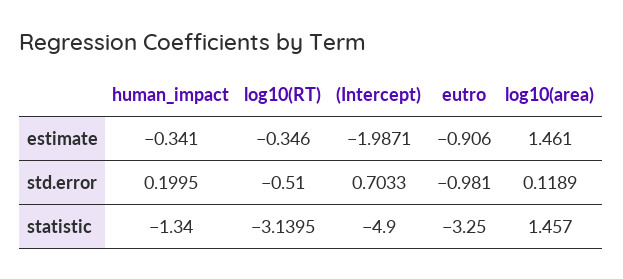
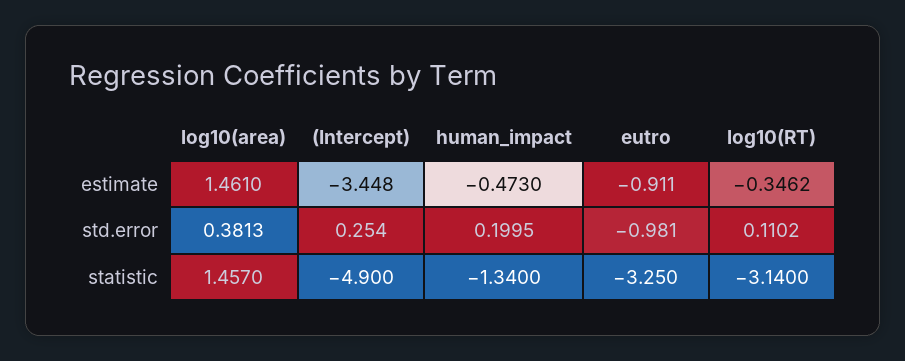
  {
    "human_impact": {
-     "estimate": -0.341,
+     "estimate": -0.473,
      "std.error": 0.1995,
      "statistic": -1.34
    },
    "log10(RT)": {
-     "estimate": -0.346,
+     "estimate": -0.3462,
-     "std.error": -0.51,
+     "std.error": 0.1102,
-     "statistic": -3.1395
+     "statistic": -3.14
    },
    "(Intercept)": {
-     "estimate": -1.9871,
+     "estimate": -3.448,
-     "std.error": 0.7033,
+     "std.error": 0.254,
      "statistic": -4.9
    },
    "eutro": {
-     "estimate": -0.906,
+     "estimate": -0.911,
      "std.error": -0.981,
      "statistic": -3.25
    },
    "log10(area)": {
      "estimate": 1.461,
-     "std.error": 0.1189,
+     "std.error": 0.3813,
      "statistic": 1.457
    }
  }

